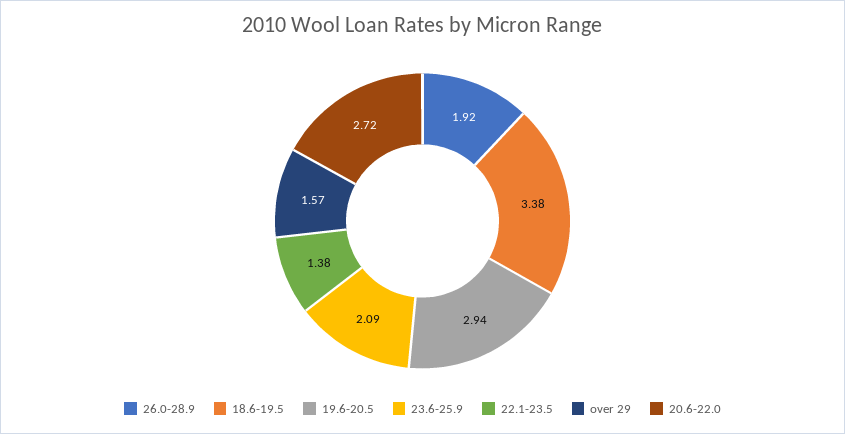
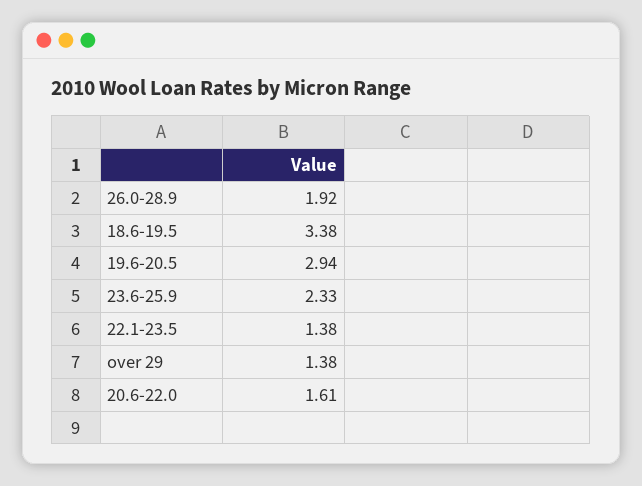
  {
    "26.0-28.9": 1.92,
    "18.6-19.5": 3.38,
    "19.6-20.5": 2.94,
-   "23.6-25.9": 2.09,
+   "23.6-25.9": 2.33,
    "22.1-23.5": 1.38,
-   "over 29": 1.57,
+   "over 29": 1.38,
-   "20.6-22.0": 2.72
+   "20.6-22.0": 1.61
  }

